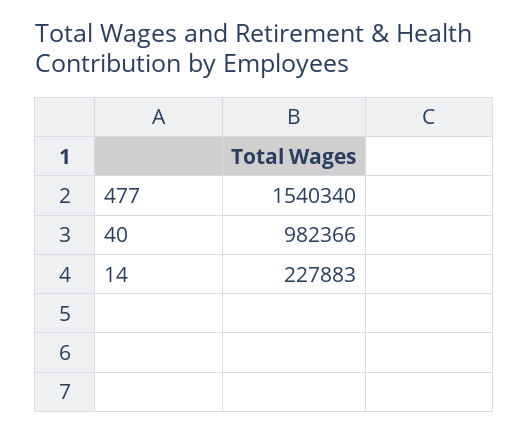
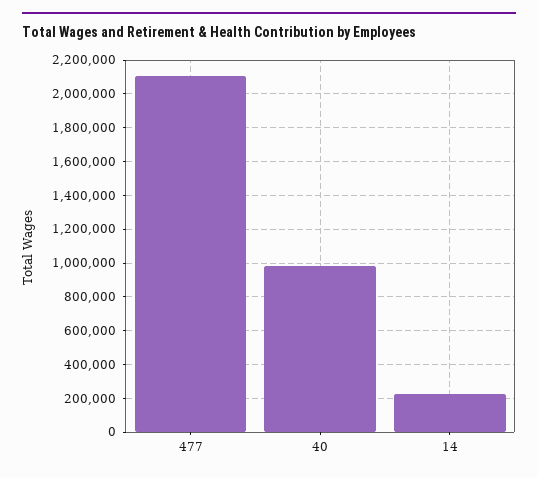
  {
-   "477": 1540340,
+   "477": 2100000,
    "40": 982366,
    "14": 227883
  }

